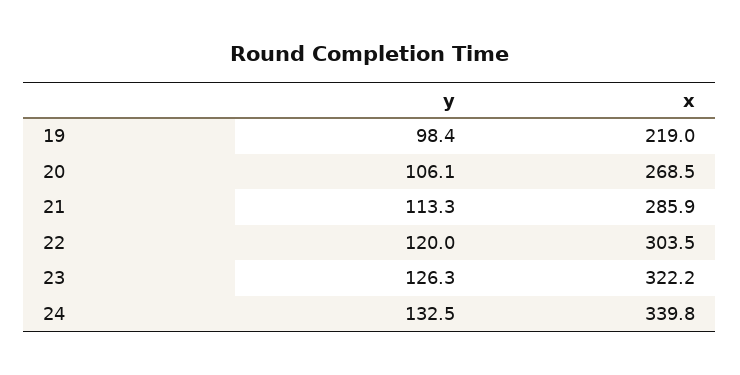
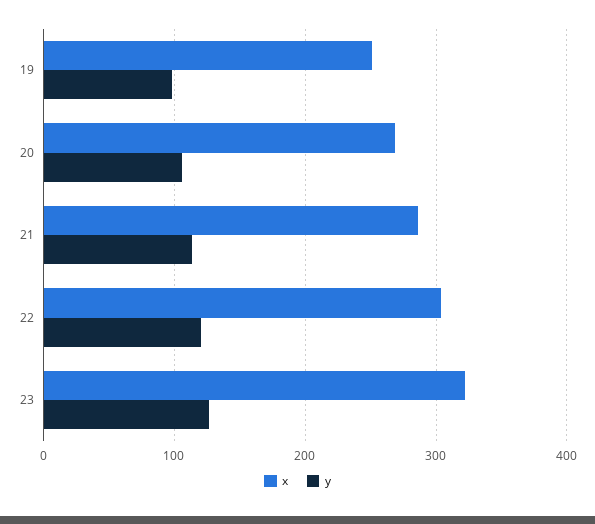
  {
    "y": {
      "19": 98.4,
      "20": 106.1,
      "21": 113.3,
      "22": 120,
-     "23": 126.3,
+     "23": 126.3
-     "24": 132.5
    },
    "x": {
-     "19": 219,
+     "19": 250,
      "20": 268.5,
      "21": 285.9,
      "22": 303.5,
-     "23": 322.2,
+     "23": 322.2
-     "24": 339.8
    }
  }

